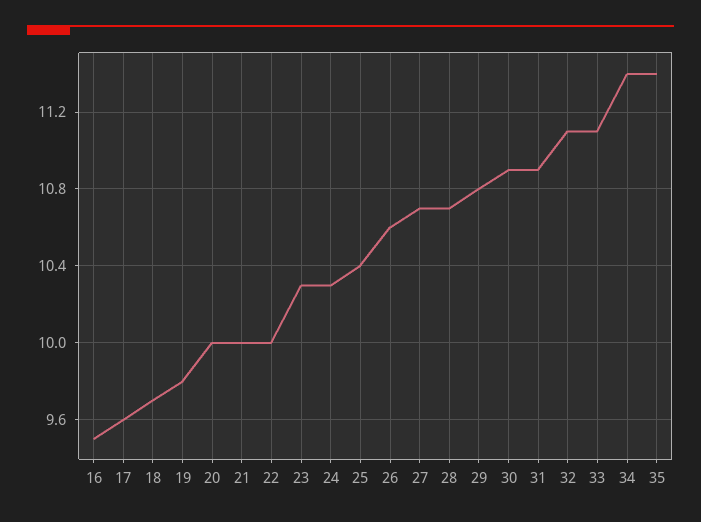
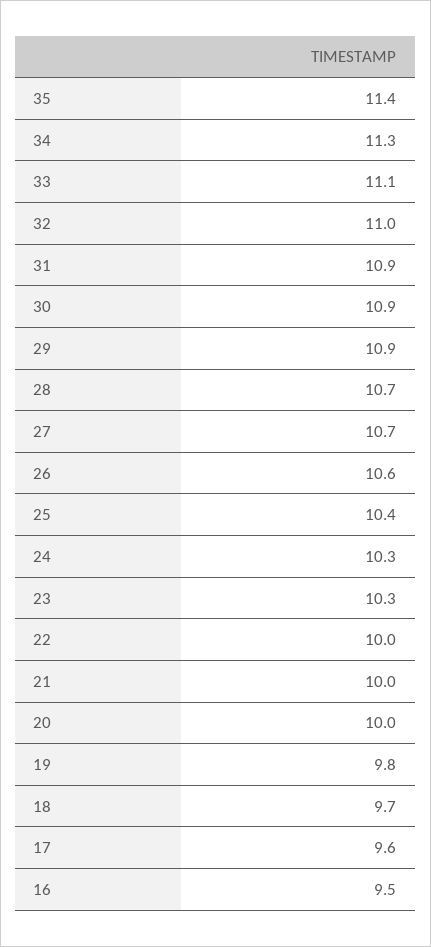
  {
    "16": 9.5,
    "17": 9.6,
    "18": 9.7,
    "19": 9.8,
    "20": 10,
    "21": 10,
    "22": 10,
    "23": 10.3,
    "24": 10.3,
    "25": 10.4,
    "26": 10.6,
    "27": 10.7,
    "28": 10.7,
-   "29": 10.8,
+   "29": 10.9,
    "30": 10.9,
    "31": 10.9,
-   "32": 11.1,
+   "32": 11,
    "33": 11.1,
-   "34": 11.4,
+   "34": 11.3,
    "35": 11.4
  }

